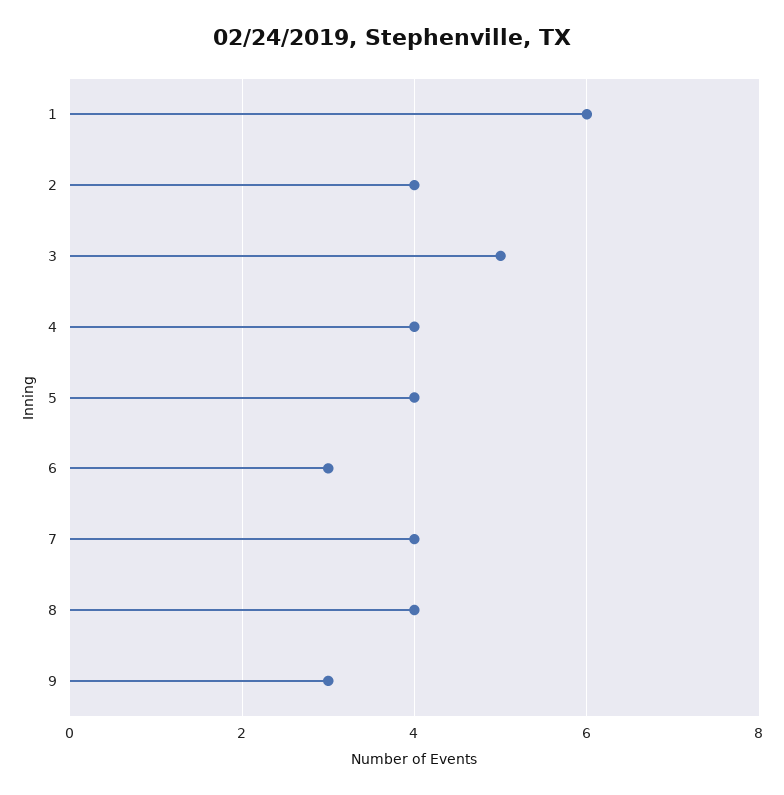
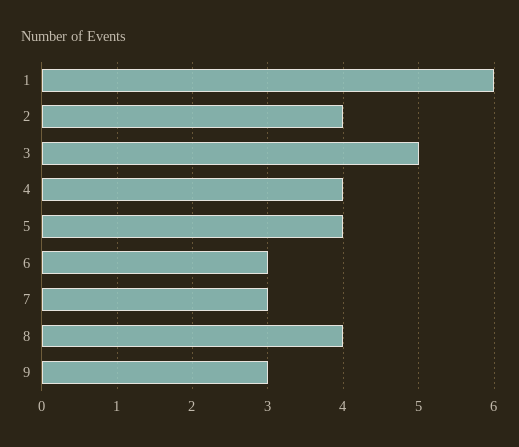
  {
    "1": 6,
    "2": 4,
    "3": 5,
    "4": 4,
    "5": 4,
    "6": 3,
-   "7": 4,
+   "7": 3,
    "8": 4,
    "9": 3
  }

